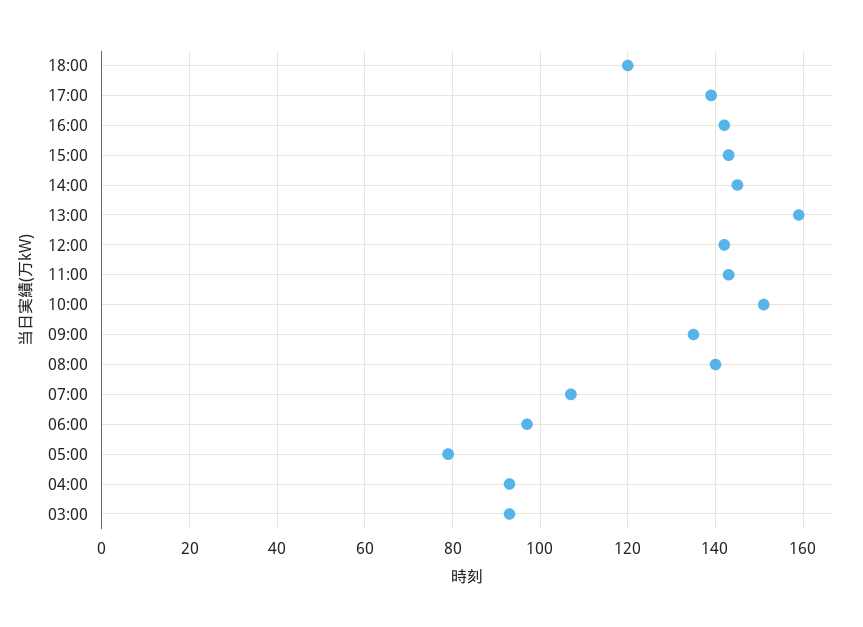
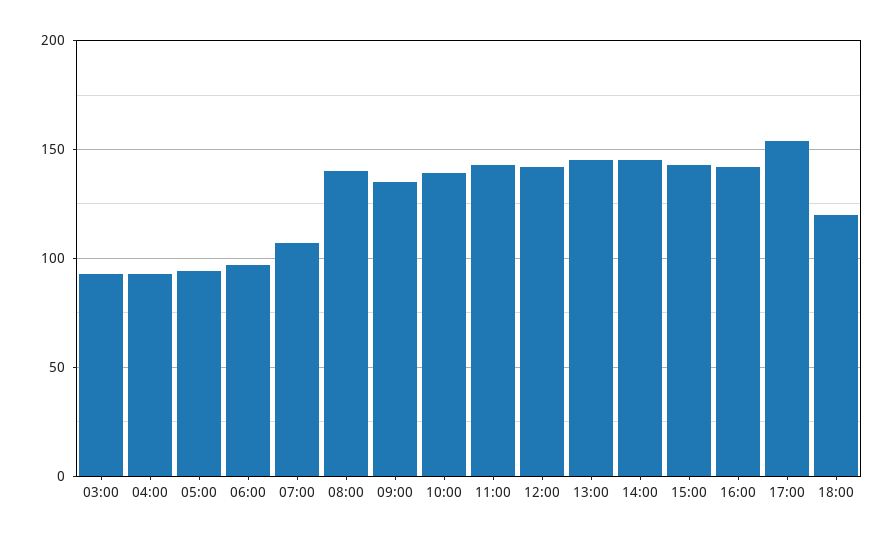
  {
    "18:00": 120,
-   "17:00": 140,
+   "17:00": 155,
    "16:00": 140,
    "15:00": 145,
    "14:00": 145,
-   "13:00": 160,
+   "13:00": 145,
    "12:00": 140,
    "11:00": 145,
-   "10:00": 150,
+   "10:00": 140,
    "09:00": 135,
    "08:00": 140,
    "07:00": 105,
    "06:00": 95,
-   "05:00": 80,
+   "05:00": 95,
    "04:00": 95,
    "03:00": 95
  }

